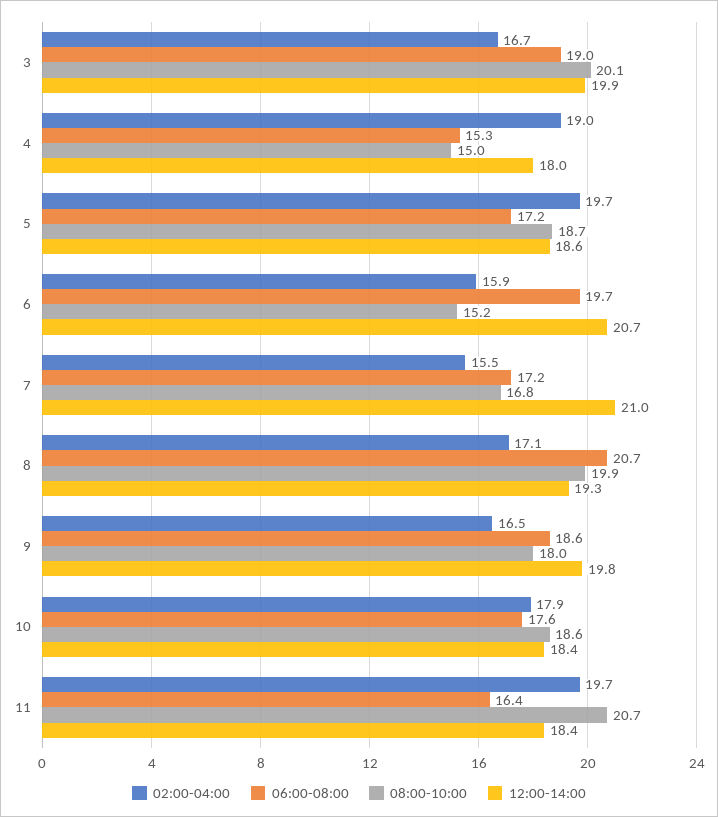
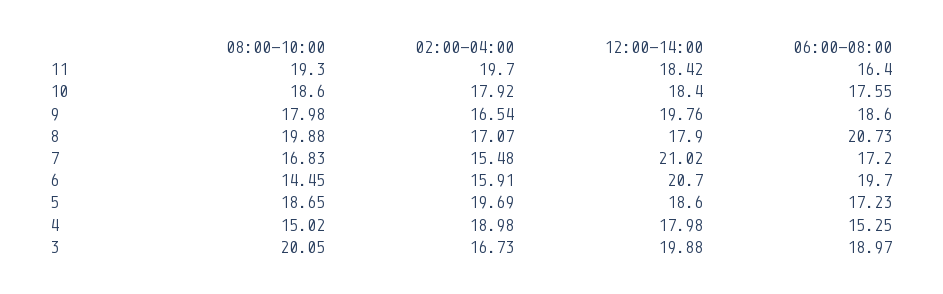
  {
    "02:00-04:00": {
      "3": 16.73,
      "4": 18.98,
      "5": 19.69,
      "6": 15.91,
      "7": 15.48,
      "8": 17.07,
      "9": 16.54,
      "10": 17.92,
      "11": 19.7
    },
    "06:00-08:00": {
      "3": 18.97,
      "4": 15.25,
      "5": 17.23,
      "6": 19.7,
      "7": 17.2,
      "8": 20.73,
      "9": 18.6,
      "10": 17.55,
      "11": 16.4
    },
    "08:00-10:00": {
      "3": 20.05,
      "4": 15.02,
      "5": 18.65,
-     "6": 15.2,
+     "6": 14.45,
      "7": 16.83,
      "8": 19.88,
      "9": 17.98,
      "10": 18.6,
-     "11": 20.7
+     "11": 19.3
    },
    "12:00-14:00": {
      "3": 19.88,
      "4": 17.98,
      "5": 18.6,
      "6": 20.7,
      "7": 21.02,
-     "8": 19.3,
+     "8": 17.9,
      "9": 19.76,
      "10": 18.4,
      "11": 18.42
    }
  }

